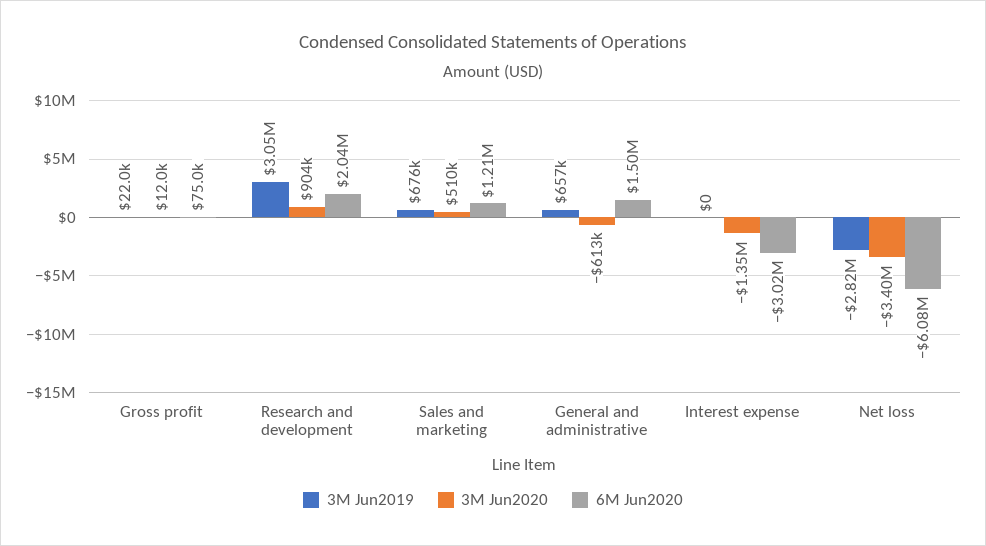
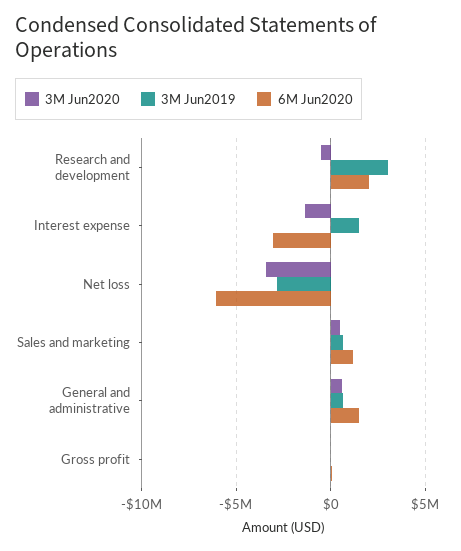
  {
    "3M Jun2019": {
      "Gross profit": 22000,
      "Research and development": 3050000,
      "Sales and marketing": 676000,
      "General and administrative": 657000,
-     "Interest expense": 0,
+     "Interest expense": 1500000,
      "Net loss": -2820000
    },
    "3M Jun2020": {
      "Gross profit": 12000,
-     "Research and development": 904000,
+     "Research and development": -500000,
      "Sales and marketing": 510000,
-     "General and administrative": -613000,
+     "General and administrative": 500000,
      "Interest expense": -1350000,
      "Net loss": -3400000
    },
    "6M Jun2020": {
      "Gross profit": 75000,
      "Research and development": 2040000,
      "Sales and marketing": 1210000,
      "General and administrative": 1500000,
      "Interest expense": -3020000,
      "Net loss": -6080000
    }
  }

